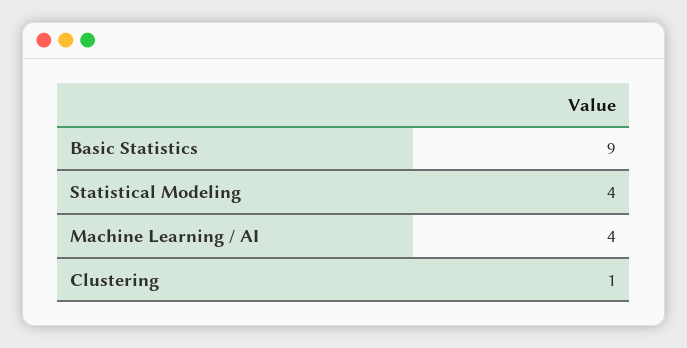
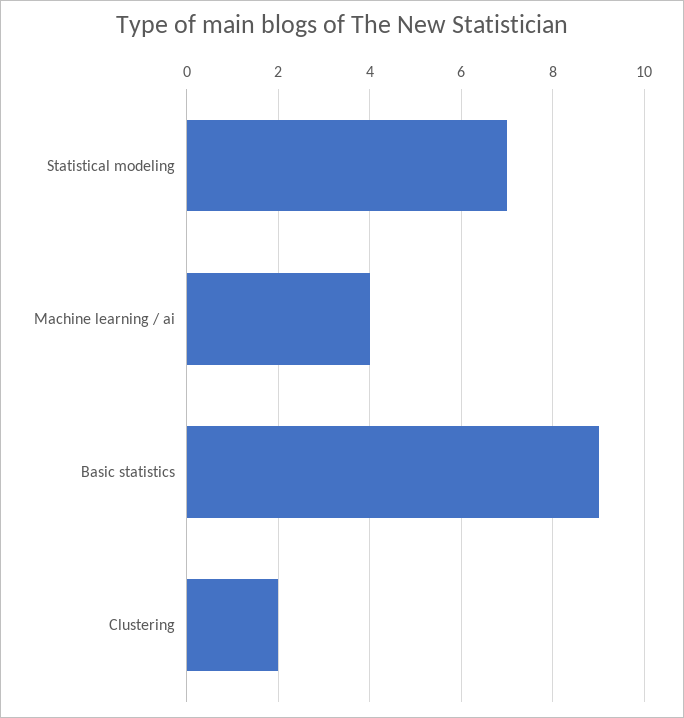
  {
    "Basic Statistics": 9,
-   "Statistical Modeling": 4,
+   "Statistical Modeling": 7,
    "Machine Learning / AI": 4,
-   "Clustering": 1
+   "Clustering": 2
  }

